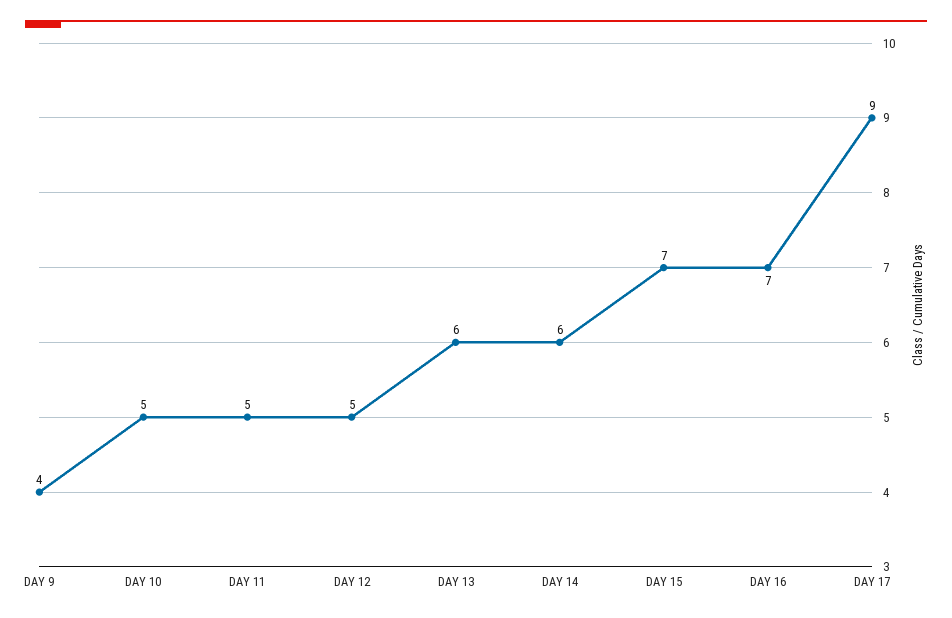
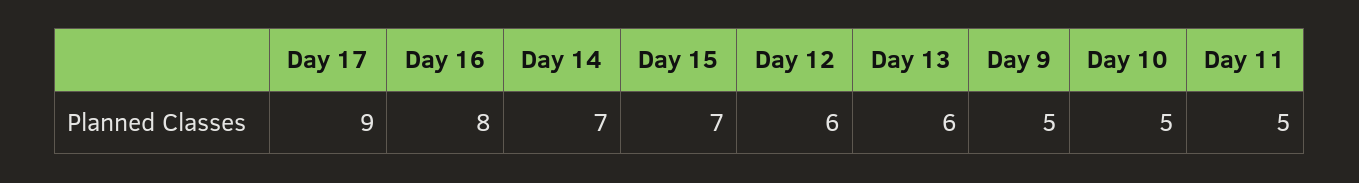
  {
-   "DAY 9": 4,
+   "DAY 9": 5,
    "DAY 10": 5,
    "DAY 11": 5,
-   "DAY 12": 5,
+   "DAY 12": 6,
    "DAY 13": 6,
-   "DAY 14": 6,
+   "DAY 14": 7,
    "DAY 15": 7,
-   "DAY 16": 7,
+   "DAY 16": 8,
    "DAY 17": 9
  }

